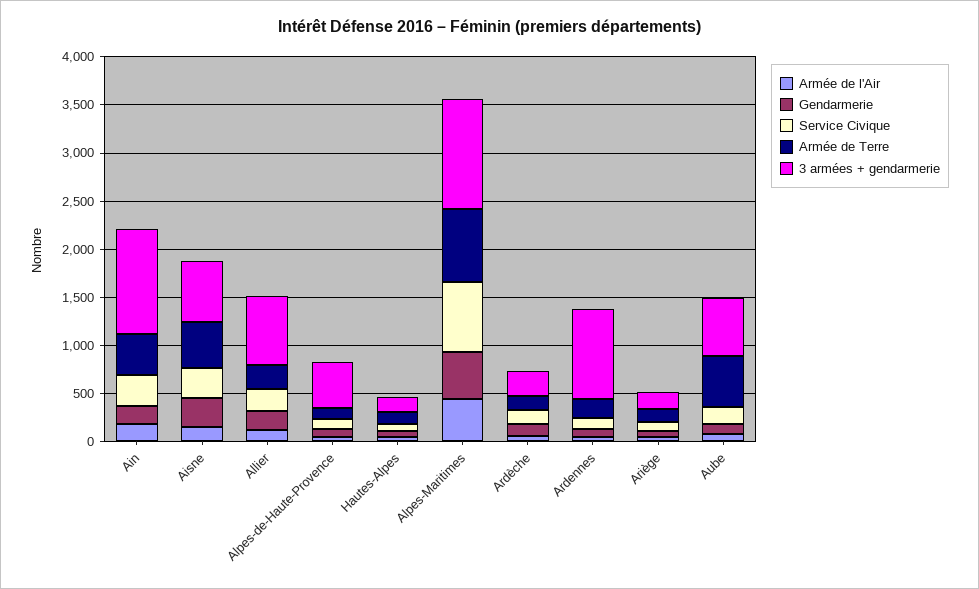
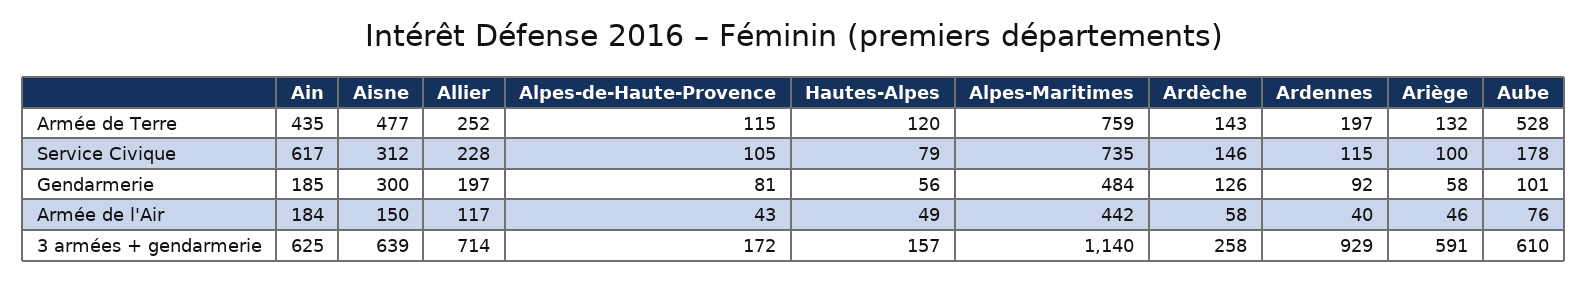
  {
    "Armée de l'Air": {
      "Ain": 184,
      "Aisne": 150,
      "Allier": 117,
      "Alpes-de-Haute-Provence": 43,
      "Hautes-Alpes": 49,
      "Alpes-Maritimes": 442,
      "Ardèche": 58,
      "Ardennes": 40,
      "Ariège": 46,
      "Aube": 76
    },
    "Gendarmerie": {
      "Ain": 185,
      "Aisne": 300,
      "Allier": 197,
      "Alpes-de-Haute-Provence": 81,
      "Hautes-Alpes": 56,
      "Alpes-Maritimes": 484,
      "Ardèche": 126,
      "Ardennes": 92,
      "Ariège": 58,
      "Aube": 101
    },
    "Service Civique": {
-     "Ain": 300,
+     "Ain": 617,
      "Aisne": 312,
      "Allier": 228,
      "Alpes-de-Haute-Provence": 105,
      "Hautes-Alpes": 79,
      "Alpes-Maritimes": 735,
      "Ardèche": 146,
      "Ardennes": 115,
      "Ariège": 100,
      "Aube": 178
    },
    "Armée de Terre": {
      "Ain": 435,
      "Aisne": 477,
      "Allier": 252,
      "Alpes-de-Haute-Provence": 115,
      "Hautes-Alpes": 120,
      "Alpes-Maritimes": 759,
      "Ardèche": 143,
      "Ardennes": 197,
      "Ariège": 132,
      "Aube": 528
    },
    "3 armées + gendarmerie": {
-     "Ain": 1100,
+     "Ain": 625,
      "Aisne": 639,
      "Allier": 714,
-     "Alpes-de-Haute-Provence": 500,
+     "Alpes-de-Haute-Provence": 172,
      "Hautes-Alpes": 157,
      "Alpes-Maritimes": 1140,
      "Ardèche": 258,
      "Ardennes": 929,
-     "Ariège": 200,
+     "Ariège": 591,
      "Aube": 610
    }
  }

